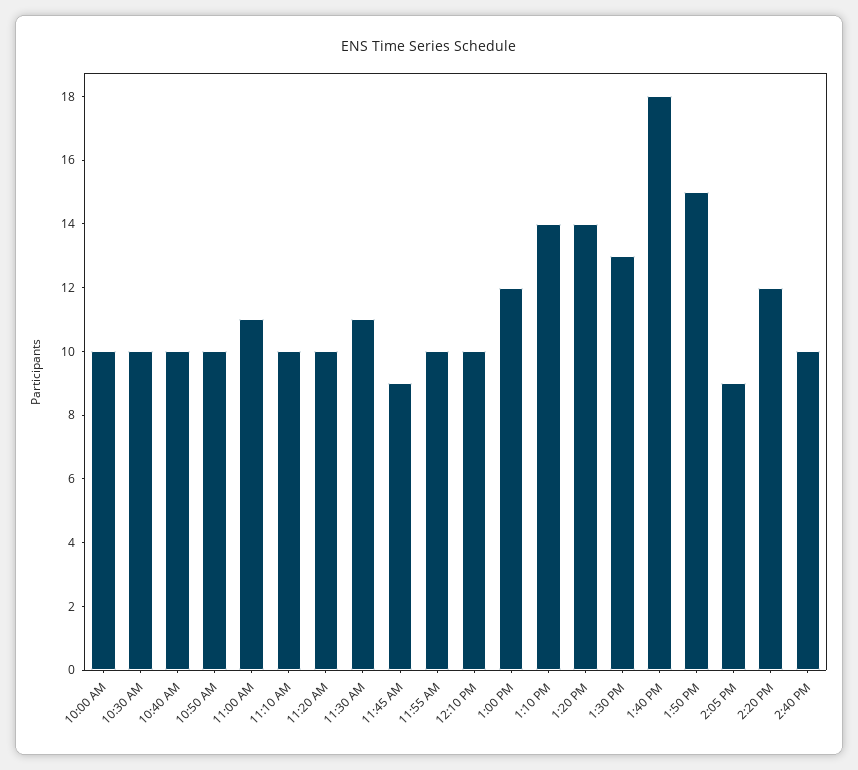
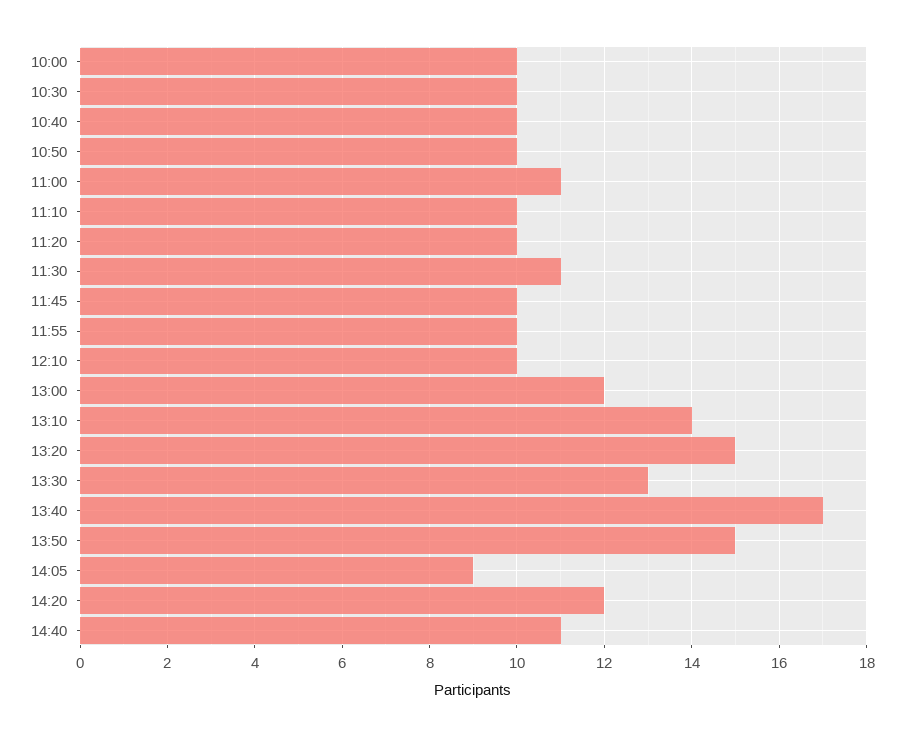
  {
    "10:00 AM": 10,
    "10:30 AM": 10,
    "10:40 AM": 10,
    "10:50 AM": 10,
    "11:00 AM": 11,
    "11:10 AM": 10,
    "11:20 AM": 10,
    "11:30 AM": 11,
-   "11:45 AM": 9,
+   "11:45 AM": 10,
    "11:55 AM": 10,
    "12:10 PM": 10,
    "1:00 PM": 12,
    "1:10 PM": 14,
-   "1:20 PM": 14,
+   "1:20 PM": 15,
    "1:30 PM": 13,
-   "1:40 PM": 18,
+   "1:40 PM": 17,
    "1:50 PM": 15,
    "2:05 PM": 9,
    "2:20 PM": 12,
-   "2:40 PM": 10
+   "2:40 PM": 11
  }

